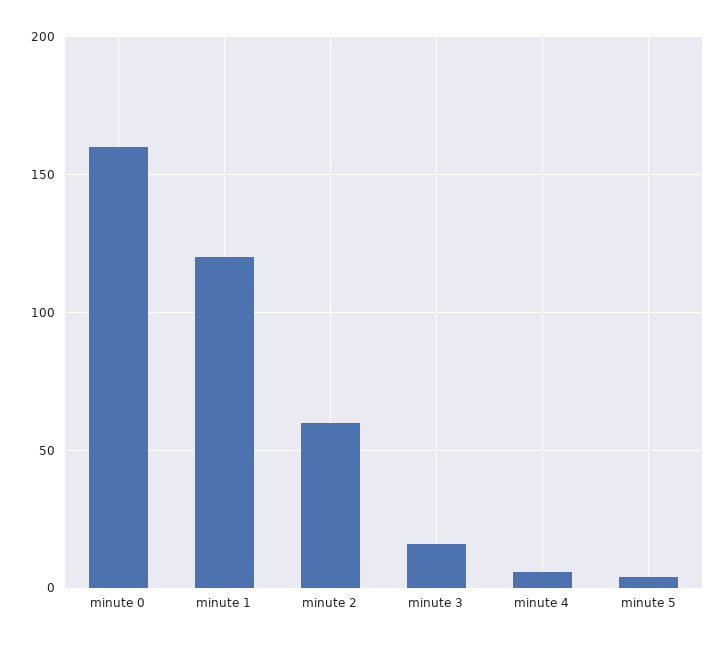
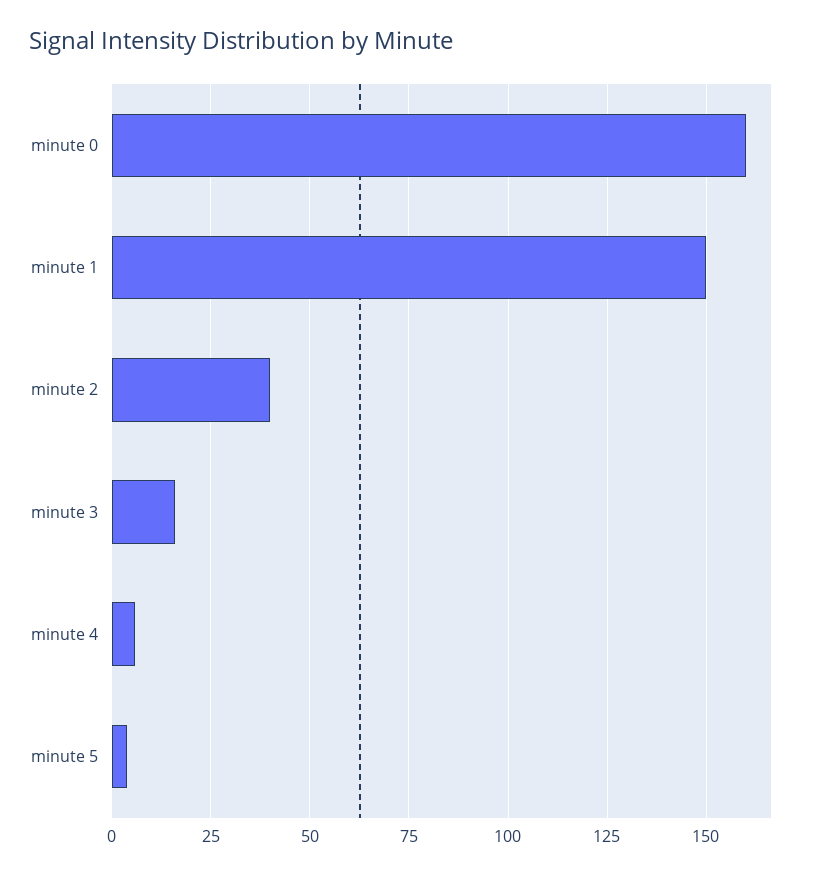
  {
    "minute 0": 160,
-   "minute 1": 120,
+   "minute 1": 150,
-   "minute 2": 60,
+   "minute 2": 40,
    "minute 3": 15,
    "minute 4": 5,
    "minute 5": 5
  }

